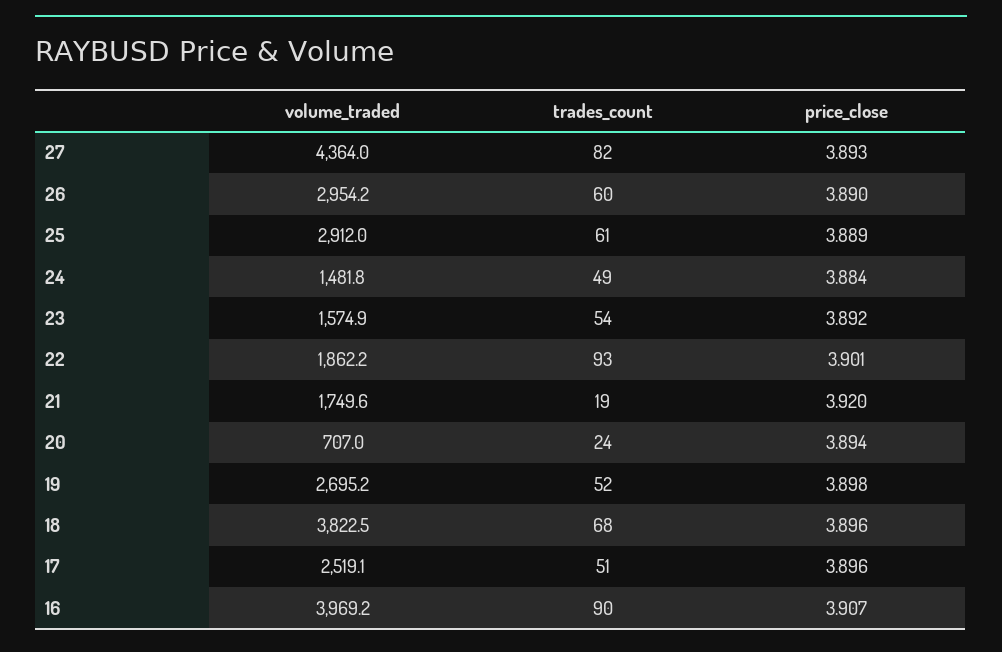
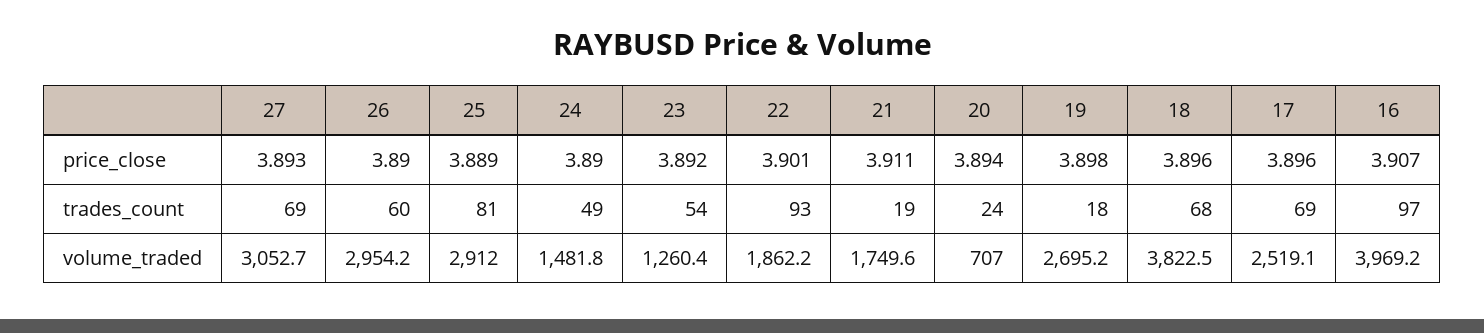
  {
    "volume_traded": {
-     "27": 4364,
+     "27": 3052.7,
      "26": 2954.2,
      "25": 2912,
      "24": 1481.8,
-     "23": 1574.9,
+     "23": 1260.4,
      "22": 1862.2,
      "21": 1749.6,
      "20": 707,
      "19": 2695.2,
      "18": 3822.5,
      "17": 2519.1,
      "16": 3969.2
    },
    "trades_count": {
-     "27": 82,
+     "27": 69,
      "26": 60,
-     "25": 61,
+     "25": 81,
      "24": 49,
      "23": 54,
      "22": 93,
      "21": 19,
      "20": 24,
-     "19": 52,
+     "19": 18,
      "18": 68,
-     "17": 51,
+     "17": 69,
-     "16": 90
+     "16": 97
    },
    "price_close": {
      "27": 3.893,
      "26": 3.89,
      "25": 3.889,
-     "24": 3.884,
+     "24": 3.89,
      "23": 3.892,
      "22": 3.901,
-     "21": 3.92,
+     "21": 3.911,
      "20": 3.894,
      "19": 3.898,
      "18": 3.896,
      "17": 3.896,
      "16": 3.907
    }
  }

